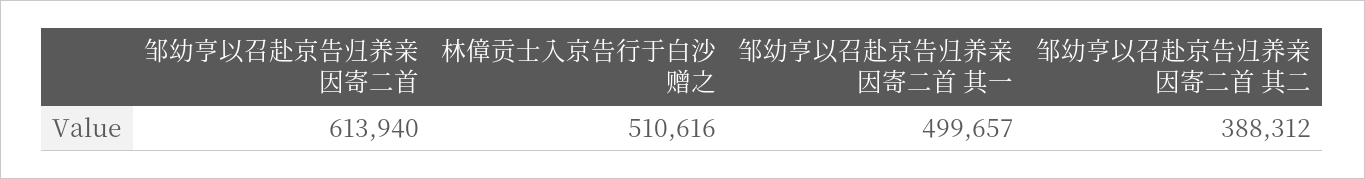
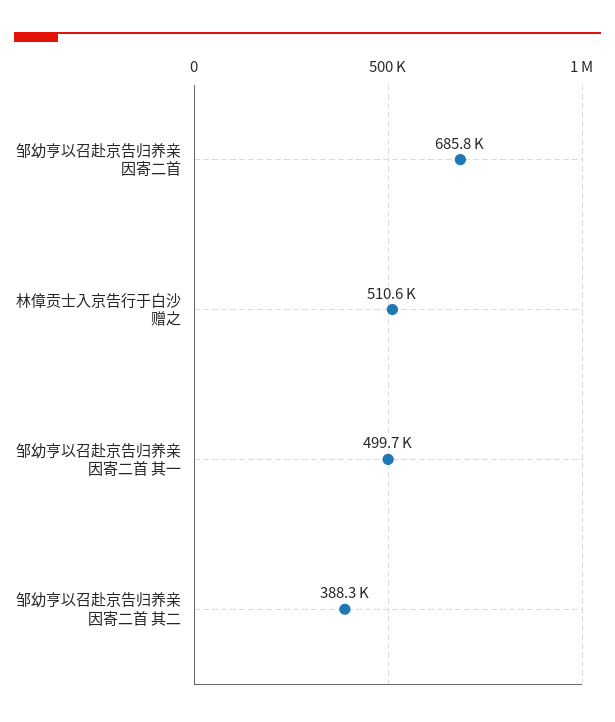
  {
-   "邹幼亨以召赴京告归养亲因寄二首": 613940,
+   "邹幼亨以召赴京告归养亲因寄二首": 685800,
    "林傽贡士入京告行于白沙赠之": 510616,
    "邹幼亨以召赴京告归养亲因寄二首 其一": 499657,
    "邹幼亨以召赴京告归养亲因寄二首 其二": 388312
  }

